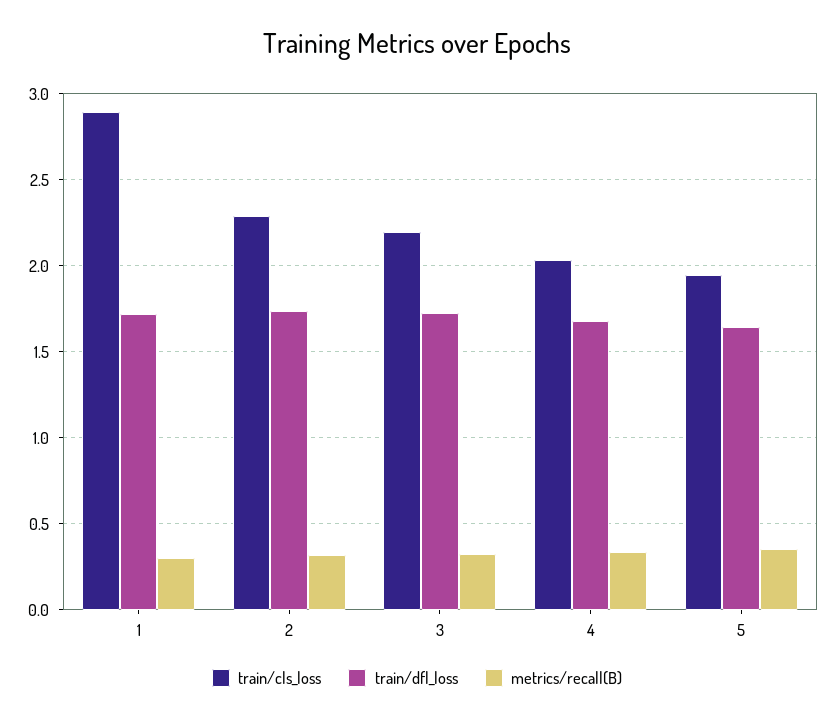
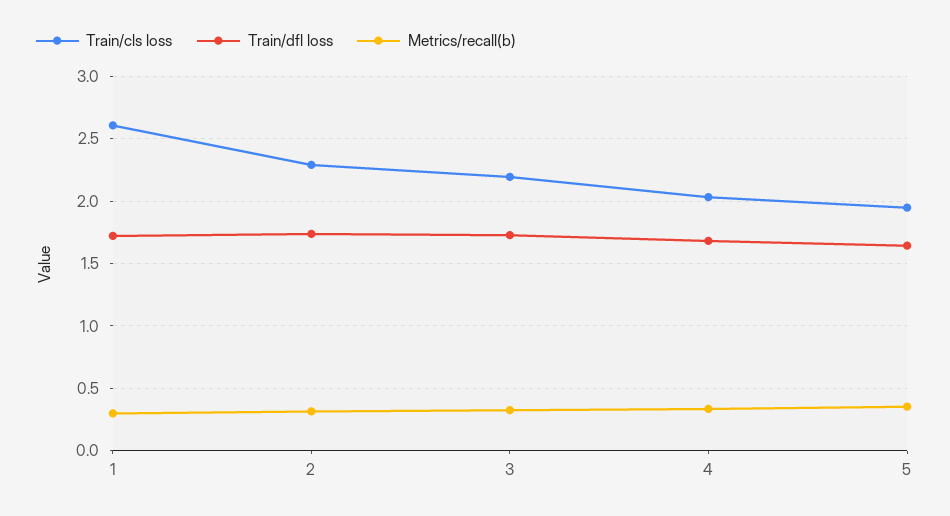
  {
    "train/cls_loss": {
-     "1": 2.9,
+     "1": 2.6,
      "2": 2.3,
      "3": 2.2,
      "4": 2.05,
      "5": 1.95
    },
    "train/dfl_loss": {
      "1": 1.7,
      "2": 1.75,
      "3": 1.75,
      "4": 1.7,
      "5": 1.65
    },
    "metrics/recall(B)": {
      "1": 0.3,
      "2": 0.3,
      "3": 0.35,
      "4": 0.35,
      "5": 0.35
    }
  }

